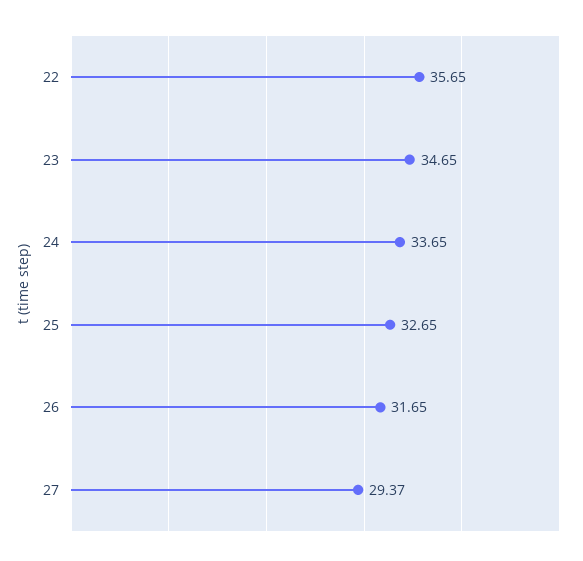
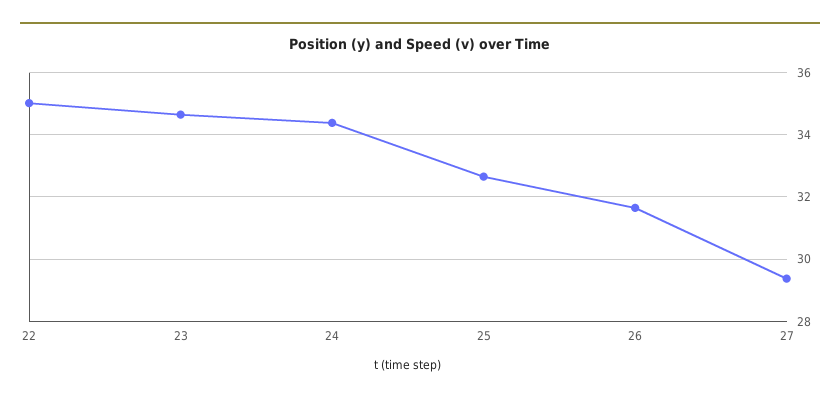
  {
-   "22": 35.65,
+   "22": 35,
    "23": 34.65,
-   "24": 33.65,
+   "24": 34.4,
    "25": 32.65,
    "26": 31.65,
    "27": 29.37
  }

